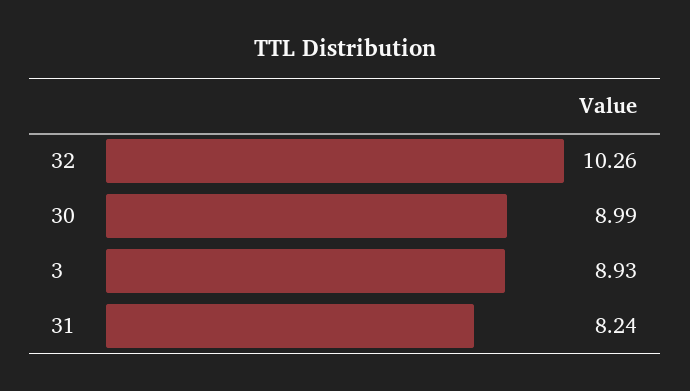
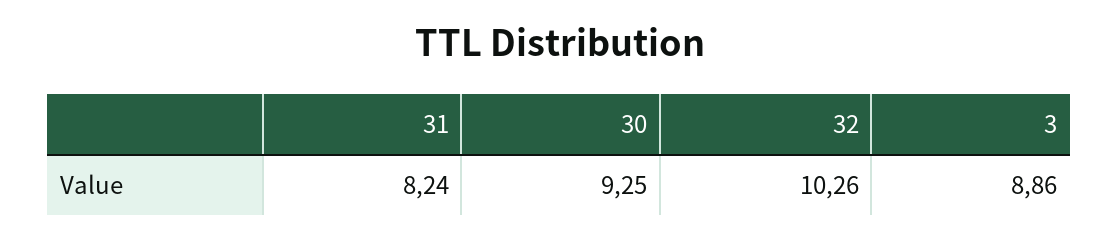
  {
    "32": 10.26,
-   "30": 8.99,
+   "30": 9.25,
-   "3": 8.93,
+   "3": 8.86,
    "31": 8.24
  }

